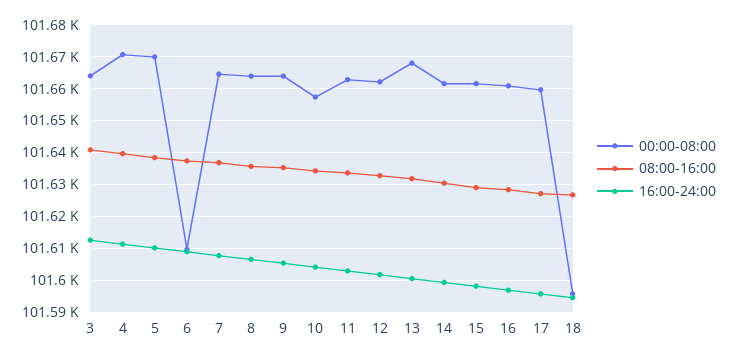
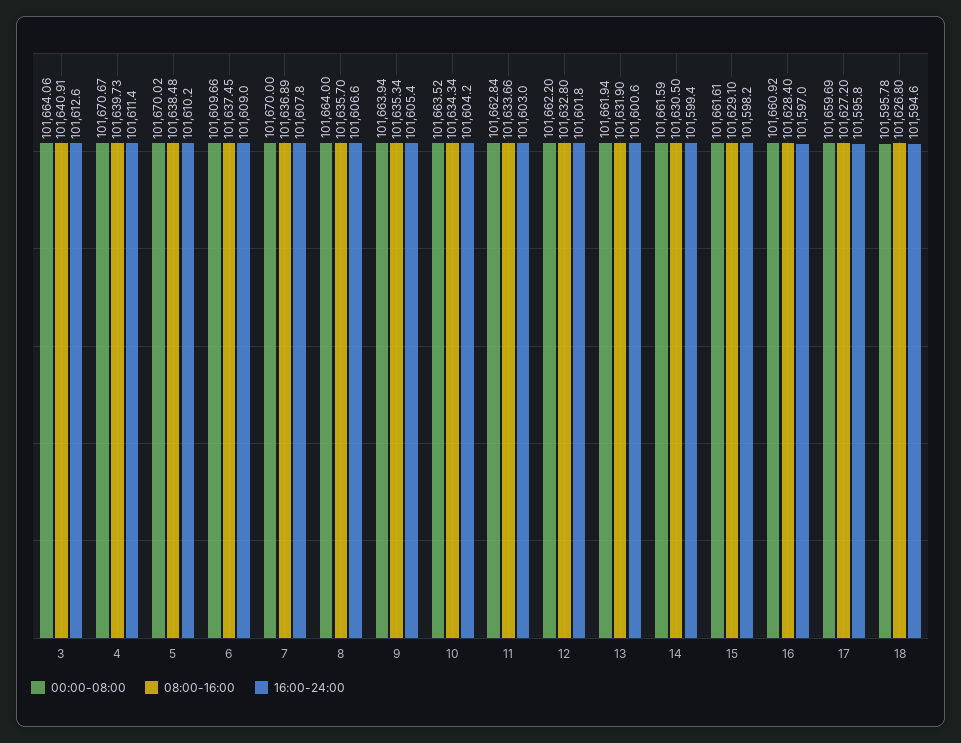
  {
    "00:00-08:00": {
      "3": 101664.06,
      "4": 101670.67,
      "5": 101670.02,
      "6": 101609.66,
-     "7": 101664,
+     "7": 101670,
      "8": 101664,
      "9": 101663.94,
-     "10": 101658,
+     "10": 101663.52,
      "11": 101662.84,
      "12": 101662.2,
-     "13": 101668,
+     "13": 101661.94,
      "14": 101661.59,
      "15": 101661.61,
      "16": 101660.92,
      "17": 101659.69,
      "18": 101595.78
    },
    "08:00-16:00": {
      "3": 101640.91,
      "4": 101639.73,
      "5": 101638.48,
      "6": 101637.45,
      "7": 101636.89,
      "8": 101635.7,
      "9": 101635.34,
      "10": 101634.34,
      "11": 101633.66,
      "12": 101632.8,
      "13": 101631.9,
      "14": 101630.5,
      "15": 101629.1,
      "16": 101628.4,
      "17": 101627.2,
      "18": 101626.8
    },
    "16:00-24:00": {
      "3": 101612.6,
      "4": 101611.4,
      "5": 101610.2,
      "6": 101609,
      "7": 101607.8,
      "8": 101606.6,
      "9": 101605.4,
      "10": 101604.2,
      "11": 101603,
      "12": 101601.8,
      "13": 101600.6,
      "14": 101599.4,
      "15": 101598.2,
      "16": 101597,
      "17": 101595.8,
      "18": 101594.6
    }
  }

